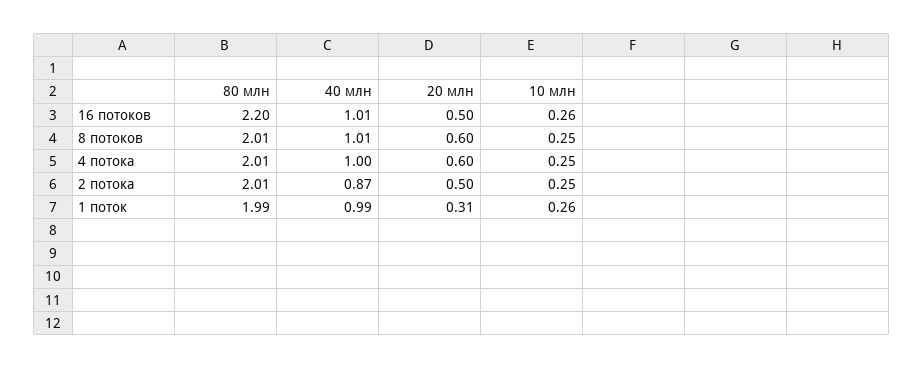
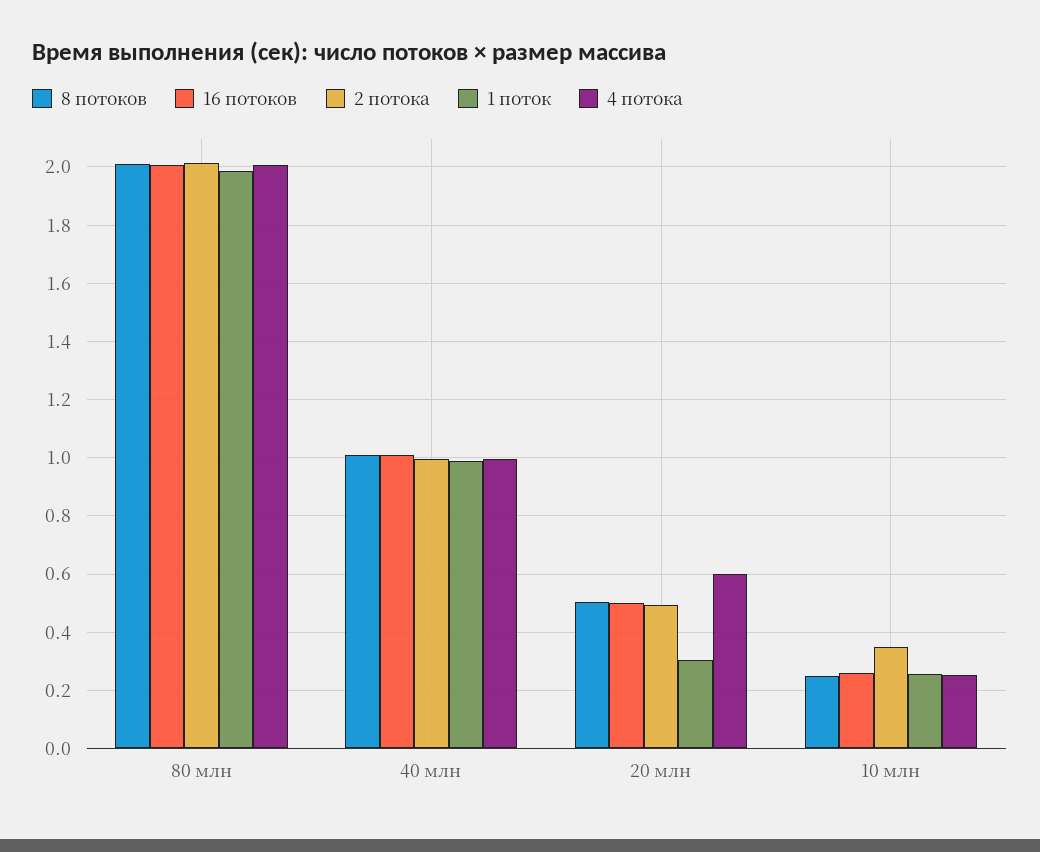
  {
    "16 потоков": {
-     "80 млн": 2.2,
+     "80 млн": 2,
      "40 млн": 1.01,
      "20 млн": 0.5,
      "10 млн": 0.26
    },
    "8 потоков": {
      "80 млн": 2.01,
      "40 млн": 1.01,
-     "20 млн": 0.6,
+     "20 млн": 0.5,
      "10 млн": 0.25
    },
    "4 потока": {
      "80 млн": 2.01,
      "40 млн": 1,
      "20 млн": 0.6,
      "10 млн": 0.25
    },
    "2 потока": {
      "80 млн": 2.01,
-     "40 млн": 0.87,
+     "40 млн": 1,
      "20 млн": 0.5,
-     "10 млн": 0.25
+     "10 млн": 0.35
    },
    "1 поток": {
      "80 млн": 1.99,
      "40 млн": 0.99,
      "20 млн": 0.31,
      "10 млн": 0.26
    }
  }

